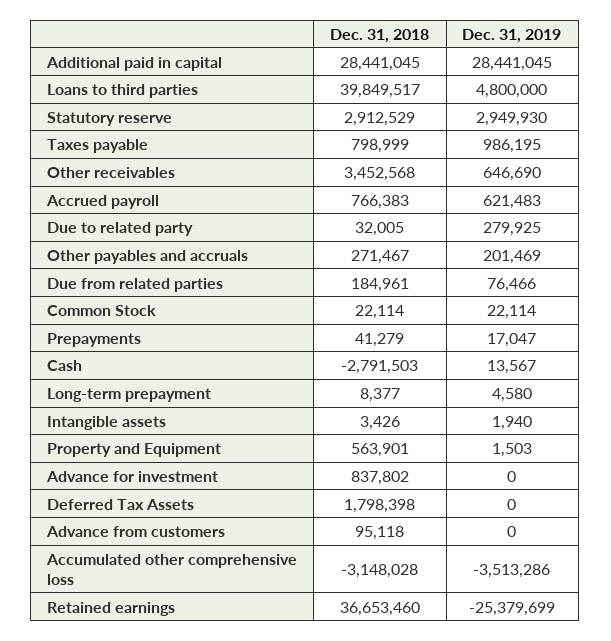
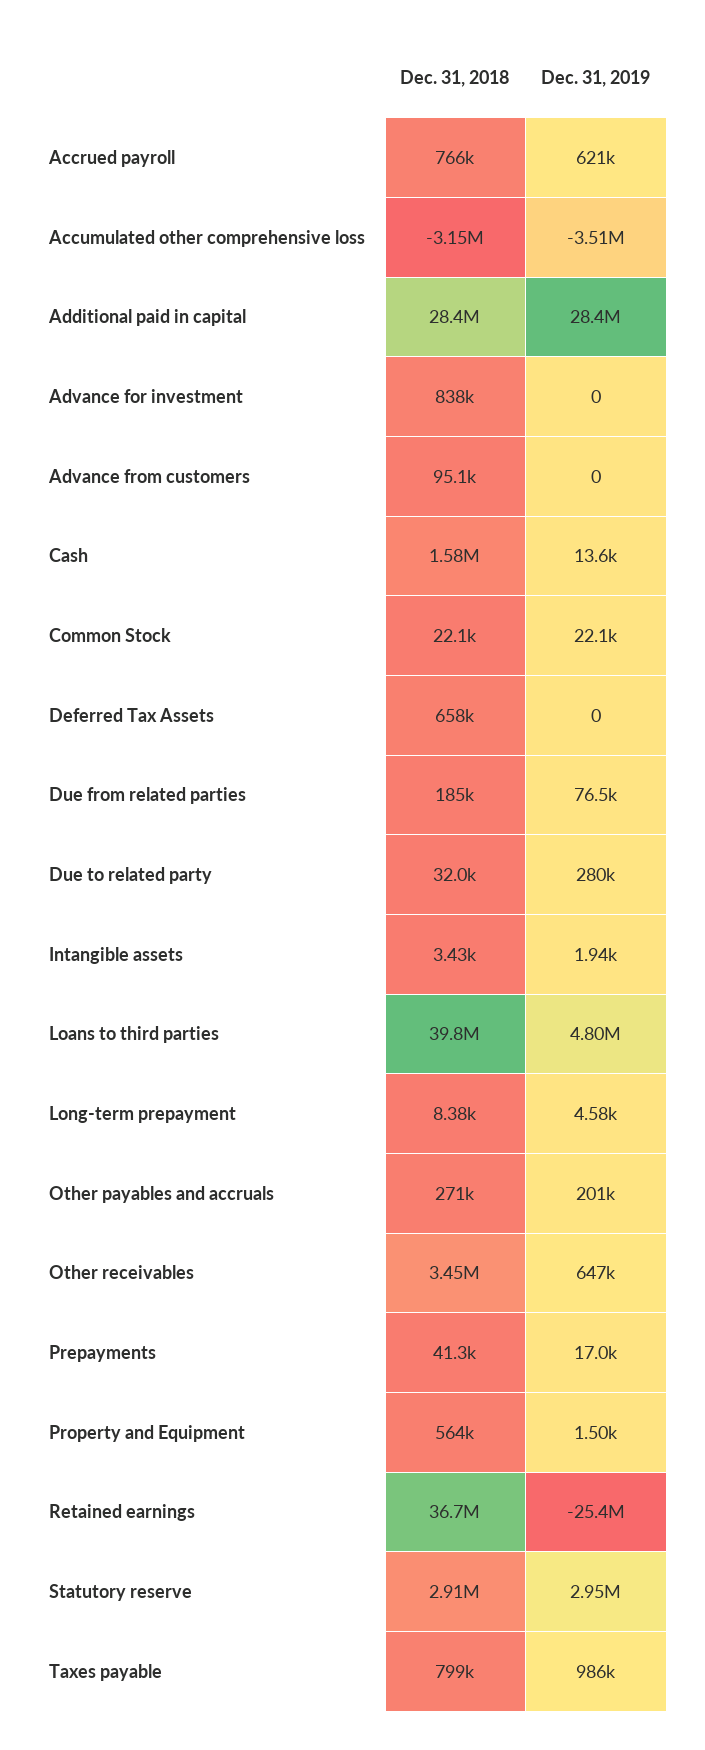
  {
    "Dec. 31, 2018": {
      "Additional paid in capital": 28441045,
      "Loans to third parties": 39849517,
      "Statutory reserve": 2912529,
      "Taxes payable": 798999,
      "Other receivables": 3452568,
      "Accrued payroll": 766383,
      "Due to related party": 32005,
      "Other payables and accruals": 271467,
      "Due from related parties": 184961,
      "Common Stock": 22114,
      "Prepayments": 41279,
-     "Cash": -2791503,
+     "Cash": 1580000,
      "Long-term prepayment": 8377,
      "Intangible assets": 3426,
      "Property and Equipment": 563901,
      "Advance for investment": 837802,
-     "Deferred Tax Assets": 1798398,
+     "Deferred Tax Assets": 658000,
      "Advance from customers": 95118,
      "Accumulated other comprehensive loss": -3148028,
      "Retained earnings": 36653460
    },
    "Dec. 31, 2019": {
      "Additional paid in capital": 28441045,
      "Loans to third parties": 4800000,
      "Statutory reserve": 2949930,
      "Taxes payable": 986195,
      "Other receivables": 646690,
      "Accrued payroll": 621483,
      "Due to related party": 279925,
      "Other payables and accruals": 201469,
      "Due from related parties": 76466,
      "Common Stock": 22114,
      "Prepayments": 17047,
      "Cash": 13567,
      "Long-term prepayment": 4580,
      "Intangible assets": 1940,
      "Property and Equipment": 1503,
      "Advance for investment": 0,
      "Deferred Tax Assets": 0,
      "Advance from customers": 0,
      "Accumulated other comprehensive loss": -3513286,
      "Retained earnings": -25379699
    }
  }

